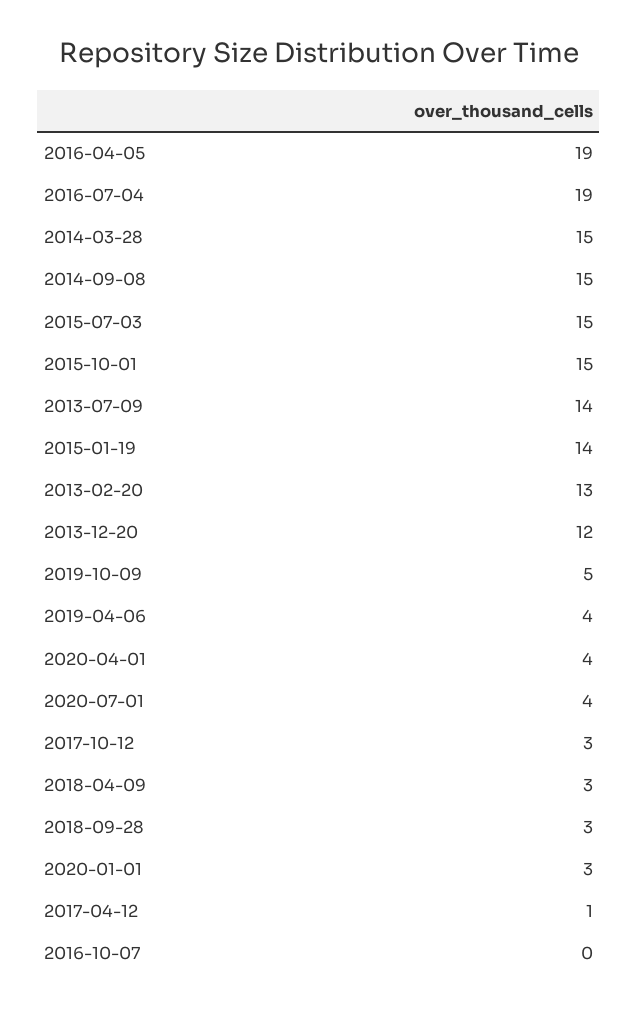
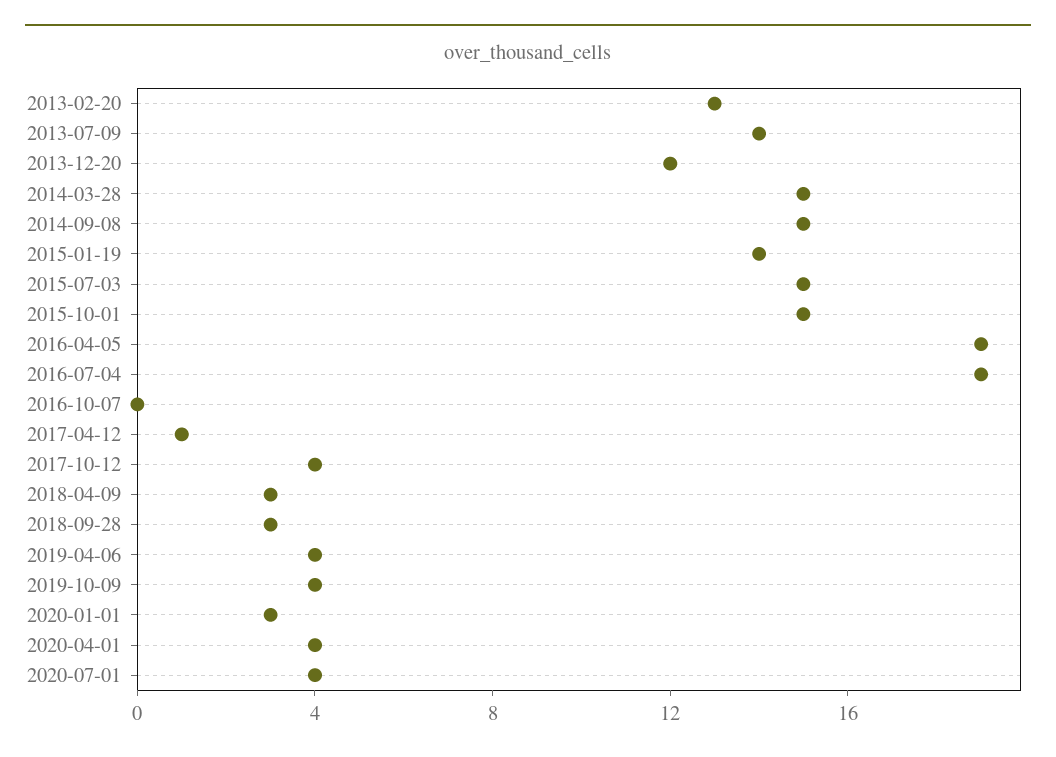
  {
    "2016-04-05": 19,
    "2016-07-04": 19,
    "2014-03-28": 15,
    "2014-09-08": 15,
    "2015-07-03": 15,
    "2015-10-01": 15,
    "2013-07-09": 14,
    "2015-01-19": 14,
    "2013-02-20": 13,
    "2013-12-20": 12,
-   "2019-10-09": 5,
+   "2019-10-09": 4,
    "2019-04-06": 4,
    "2020-04-01": 4,
    "2020-07-01": 4,
-   "2017-10-12": 3,
+   "2017-10-12": 4,
    "2018-04-09": 3,
    "2018-09-28": 3,
    "2020-01-01": 3,
    "2017-04-12": 1,
    "2016-10-07": 0
  }

